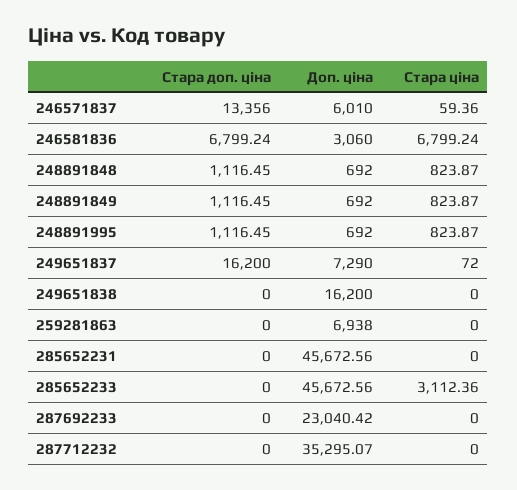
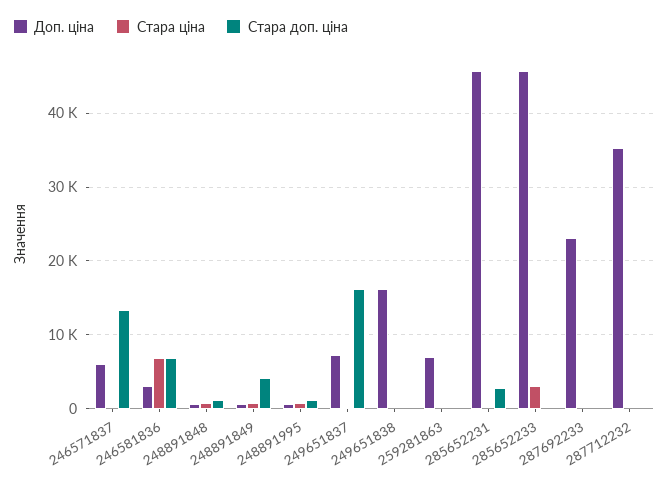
  {
    "Стара доп. ціна": {
      "246571837": 13356,
      "246581836": 6799.24,
      "248891848": 1116.45,
-     "248891849": 1116.45,
+     "248891849": 4000,
      "248891995": 1116.45,
      "249651837": 16200,
      "249651838": 0,
      "259281863": 0,
-     "285652231": 0,
+     "285652231": 3000,
      "285652233": 0,
      "287692233": 0,
      "287712232": 0
    },
    "Доп. ціна": {
      "246571837": 6010,
      "246581836": 3060,
      "248891848": 692,
      "248891849": 692,
      "248891995": 692,
      "249651837": 7290,
      "249651838": 16200,
      "259281863": 6938,
      "285652231": 45672.56,
      "285652233": 45672.56,
      "287692233": 23040.42,
      "287712232": 35295.07
    },
    "Стара ціна": {
      "246571837": 59.36,
      "246581836": 6799.24,
      "248891848": 823.87,
      "248891849": 823.87,
      "248891995": 823.87,
      "249651837": 72,
      "249651838": 0,
      "259281863": 0,
      "285652231": 0,
      "285652233": 3112.36,
      "287692233": 0,
      "287712232": 0
    }
  }

